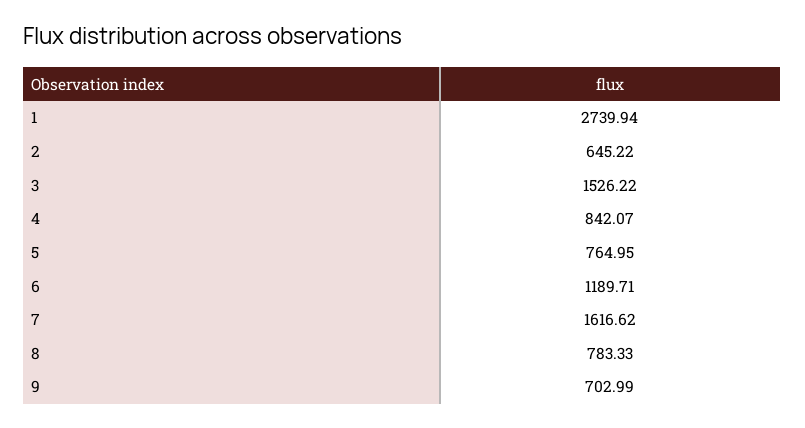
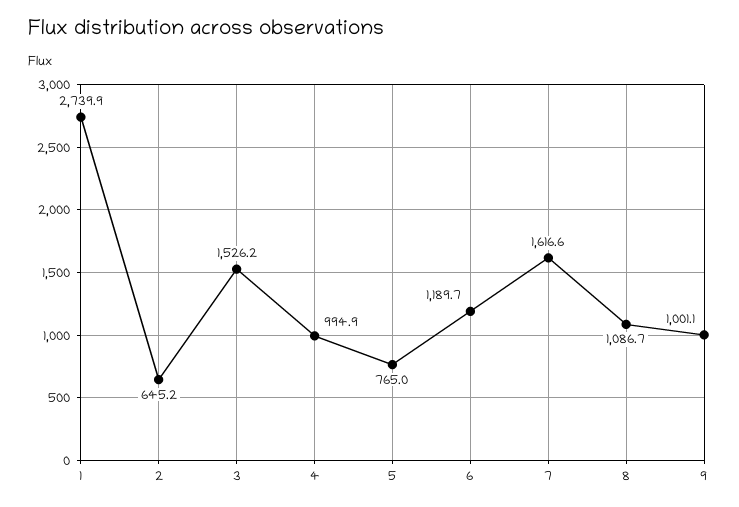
  {
    "1": 2739.94,
    "2": 645.22,
    "3": 1526.22,
-   "4": 842.07,
+   "4": 994.9,
    "5": 764.95,
    "6": 1189.71,
    "7": 1616.62,
-   "8": 783.33,
+   "8": 1086.7,
-   "9": 702.99
+   "9": 1001.1
  }

